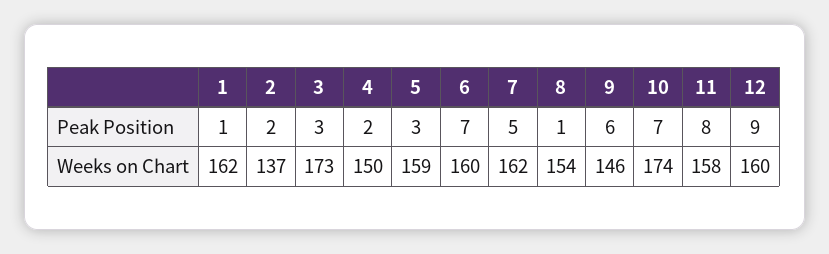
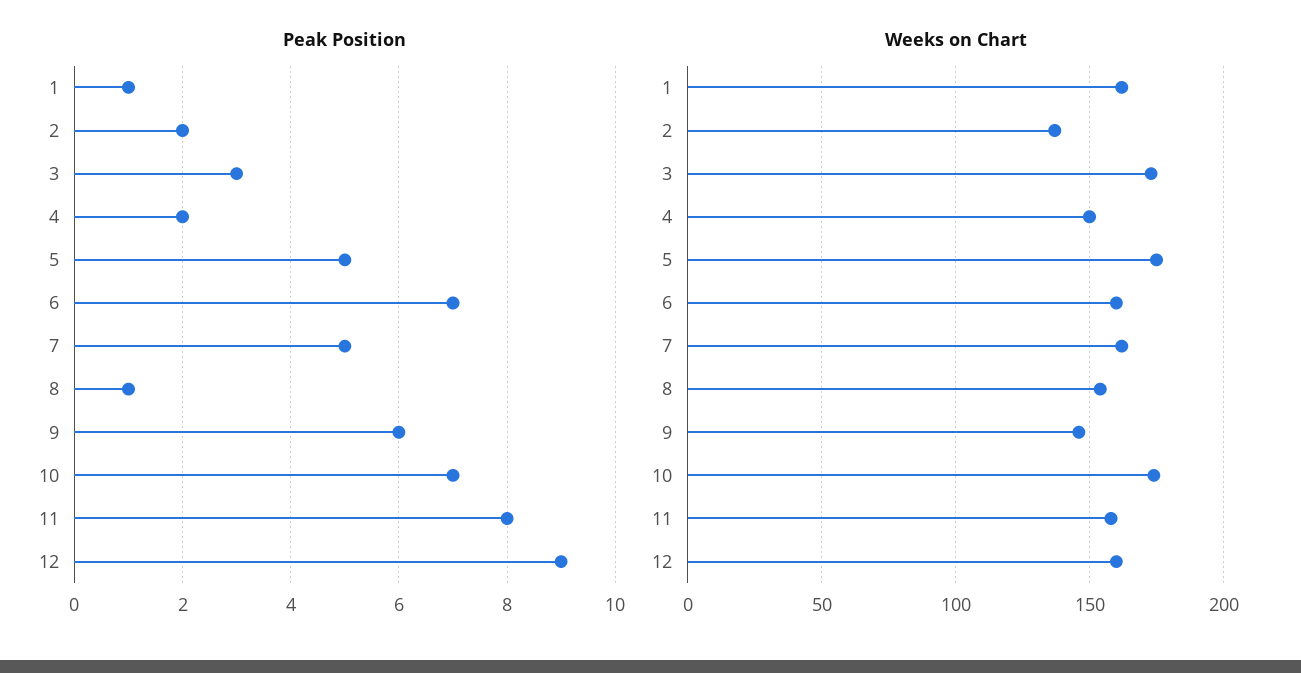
  {
    "Peak Position": {
      "1": 1,
      "2": 2,
      "3": 3,
      "4": 2,
-     "5": 3,
+     "5": 5,
      "6": 7,
      "7": 5,
      "8": 1,
      "9": 6,
      "10": 7,
      "11": 8,
      "12": 9
    },
    "Weeks on Chart": {
      "1": 162,
      "2": 137,
      "3": 173,
      "4": 150,
-     "5": 159,
+     "5": 175,
      "6": 160,
      "7": 162,
      "8": 154,
      "9": 146,
      "10": 174,
      "11": 158,
      "12": 160
    }
  }

